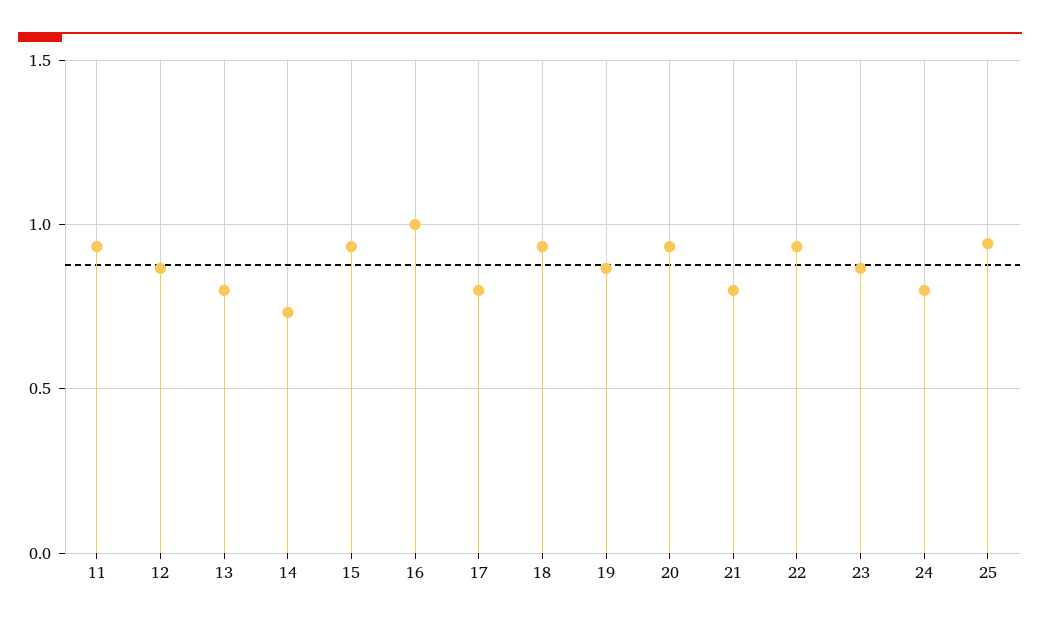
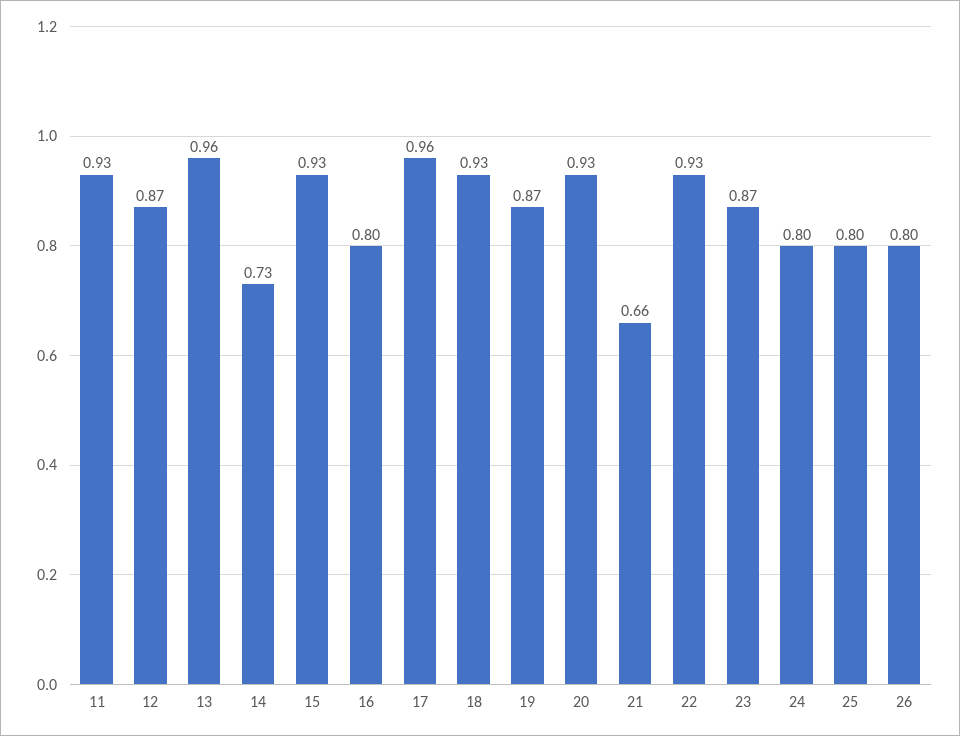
  {
    "11": 0.93,
    "12": 0.87,
-   "13": 0.8,
+   "13": 0.96,
    "14": 0.73,
    "15": 0.93,
-   "16": 1,
+   "16": 0.8,
-   "17": 0.8,
+   "17": 0.96,
    "18": 0.93,
    "19": 0.87,
    "20": 0.93,
-   "21": 0.8,
+   "21": 0.66,
    "22": 0.93,
    "23": 0.87,
    "24": 0.8,
-   "25": 0.95
+   "25": 0.8,
+   "26": 0.8
  }

